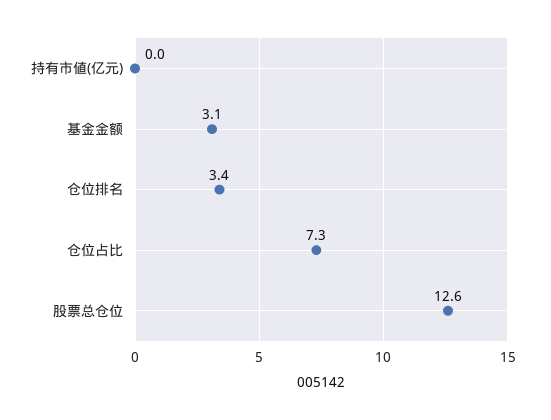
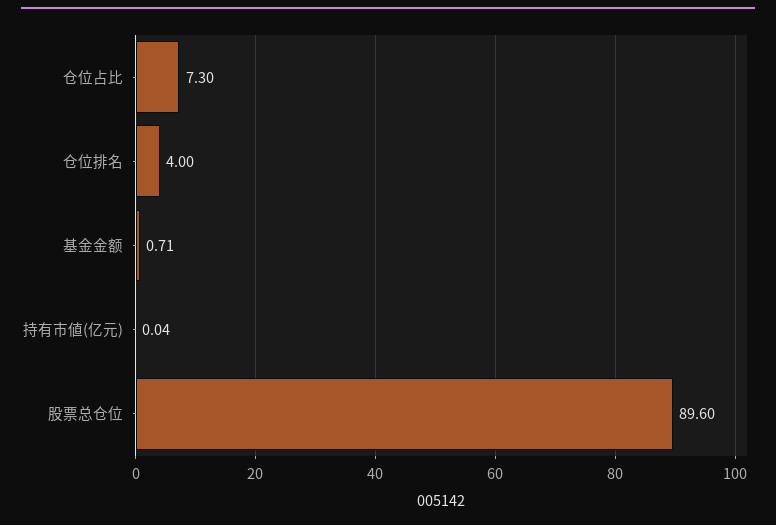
  {
    "持有市値(亿元)": 0.04,
-   "基金金额": 3.1,
+   "基金金额": 0.71,
-   "仓位排名": 3.4,
+   "仓位排名": 4,
    "仓位占比": 7.3,
-   "股票总仓位": 12.6
+   "股票总仓位": 89.6
  }

